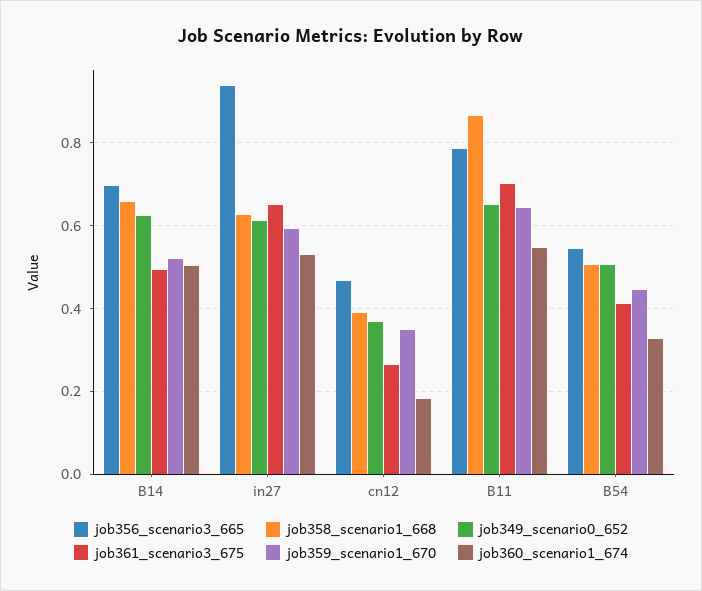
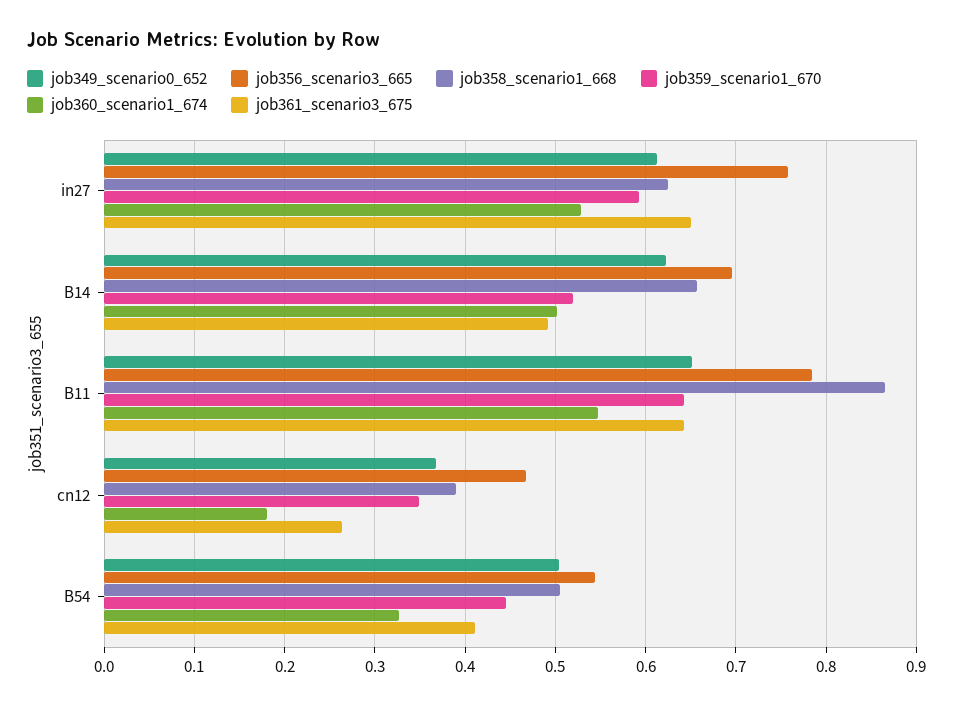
  {
    "job356_scenario3_665": {
      "B14": 0.7,
-     "in27": 0.94,
+     "in27": 0.76,
      "cn12": 0.47,
      "B11": 0.78,
      "B54": 0.54
    },
    "job358_scenario1_668": {
      "B14": 0.66,
      "in27": 0.63,
      "cn12": 0.39,
      "B11": 0.87,
      "B54": 0.51
    },
    "job349_scenario0_652": {
      "B14": 0.62,
      "in27": 0.61,
      "cn12": 0.37,
      "B11": 0.65,
      "B54": 0.5
    },
    "job361_scenario3_675": {
      "B14": 0.49,
      "in27": 0.65,
      "cn12": 0.26,
-     "B11": 0.7,
+     "B11": 0.64,
      "B54": 0.41
    },
    "job359_scenario1_670": {
      "B14": 0.52,
      "in27": 0.59,
      "cn12": 0.35,
      "B11": 0.64,
      "B54": 0.45
    },
    "job360_scenario1_674": {
      "B14": 0.5,
      "in27": 0.53,
      "cn12": 0.18,
      "B11": 0.55,
      "B54": 0.33
    }
  }

